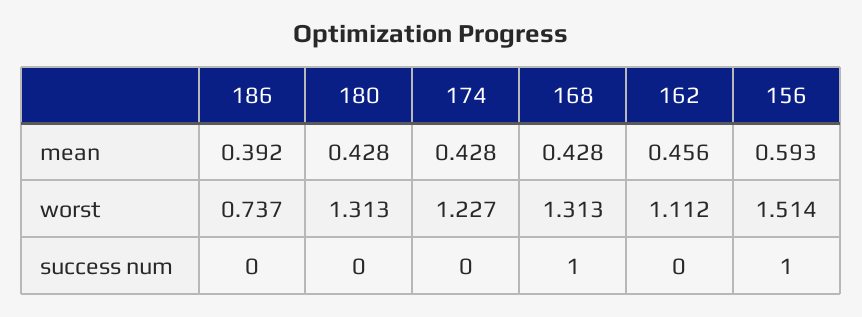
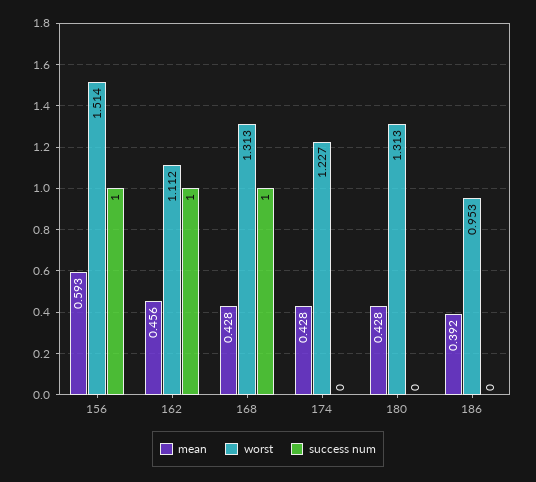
  {
    "mean": {
      "186": 0.392,
      "180": 0.428,
      "174": 0.428,
      "168": 0.428,
      "162": 0.456,
      "156": 0.593
    },
    "worst": {
-     "186": 0.737,
+     "186": 0.953,
      "180": 1.313,
      "174": 1.227,
      "168": 1.313,
      "162": 1.112,
      "156": 1.514
    },
    "success num": {
      "186": 0,
      "180": 0,
      "174": 0,
      "168": 1,
-     "162": 0,
+     "162": 1,
      "156": 1
    }
  }

